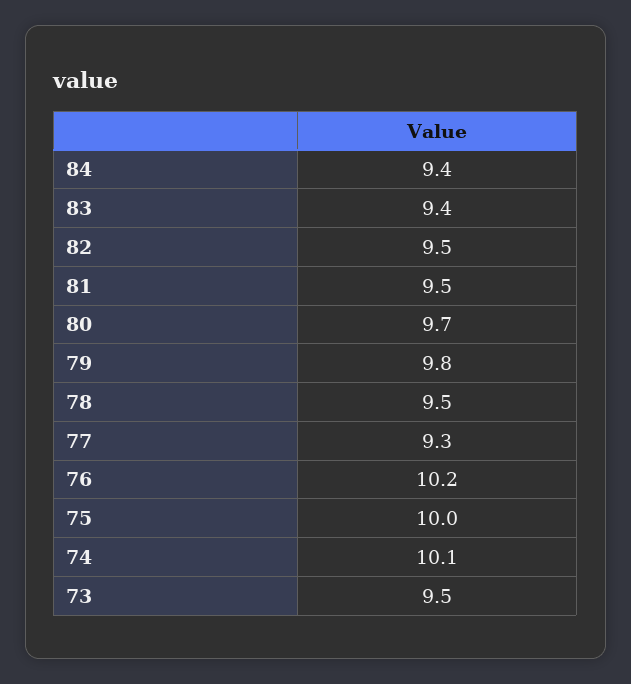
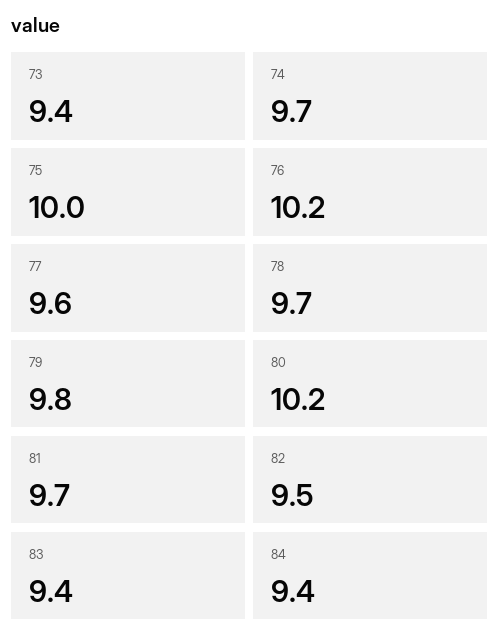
  {
    "84": 9.4,
    "83": 9.4,
    "82": 9.5,
-   "81": 9.5,
+   "81": 9.7,
-   "80": 9.7,
+   "80": 10.2,
    "79": 9.8,
-   "78": 9.5,
+   "78": 9.7,
-   "77": 9.3,
+   "77": 9.6,
    "76": 10.2,
    "75": 10,
-   "74": 10.1,
+   "74": 9.7,
-   "73": 9.5
+   "73": 9.4
  }

